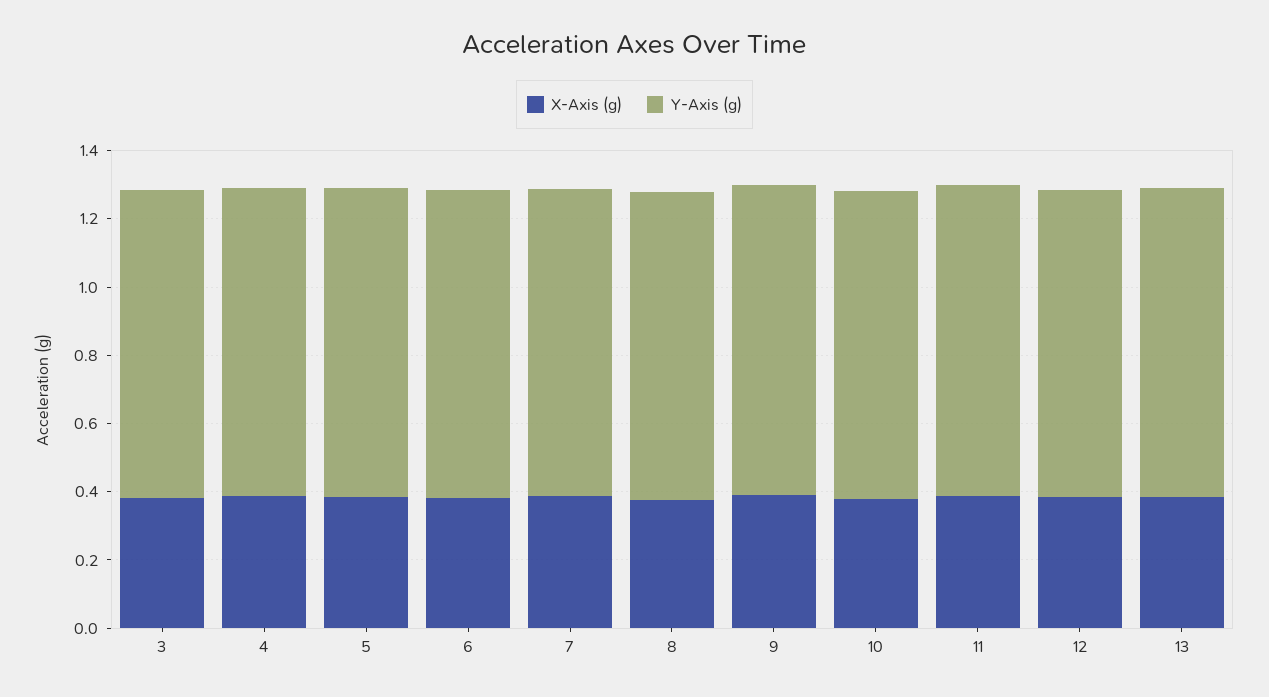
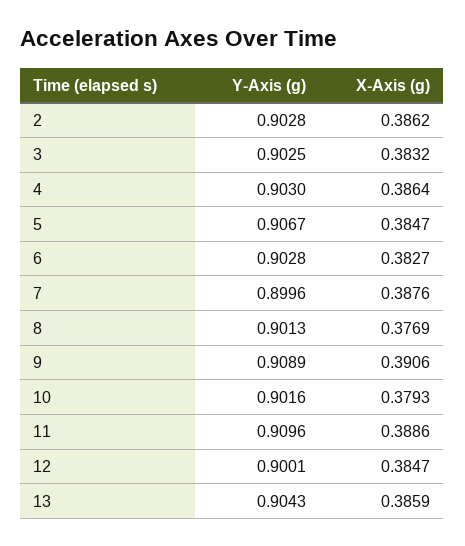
  {
    "X-Axis (g)": {
      "3": 0.3832,
      "4": 0.3864,
      "5": 0.3847,
      "6": 0.3827,
      "7": 0.3876,
      "8": 0.3769,
      "9": 0.3906,
      "10": 0.3793,
      "11": 0.3886,
      "12": 0.3847,
-     "13": 0.3859
+     "13": 0.3859,
+     "2": 0.3862
    },
    "Y-Axis (g)": {
      "3": 0.9025,
      "4": 0.903,
      "5": 0.9067,
      "6": 0.9028,
      "7": 0.8996,
      "8": 0.9013,
      "9": 0.9089,
      "10": 0.9016,
      "11": 0.9096,
      "12": 0.9001,
-     "13": 0.9043
+     "13": 0.9043,
+     "2": 0.9028
    }
  }

